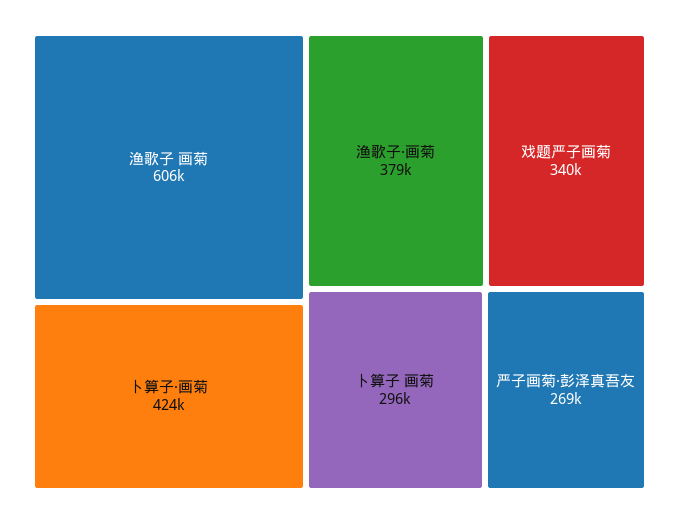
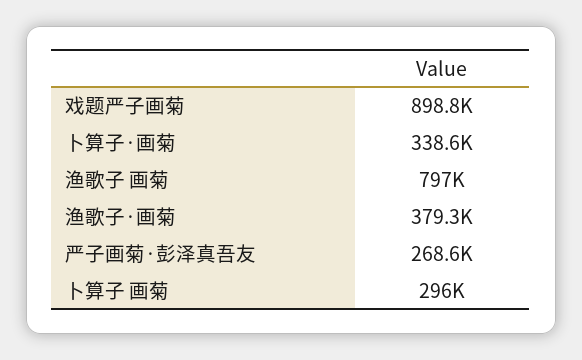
  {
-   "渔歌子 画菊": 606000,
+   "渔歌子 画菊": 797000,
-   "卜算子·画菊": 424000,
+   "卜算子·画菊": 338600,
    "渔歌子·画菊": 379300,
-   "戏题严子画菊": 340000,
+   "戏题严子画菊": 898800,
    "卜算子 画菊": 296000,
    "严子画菊·彭泽真吾友": 268600
  }

